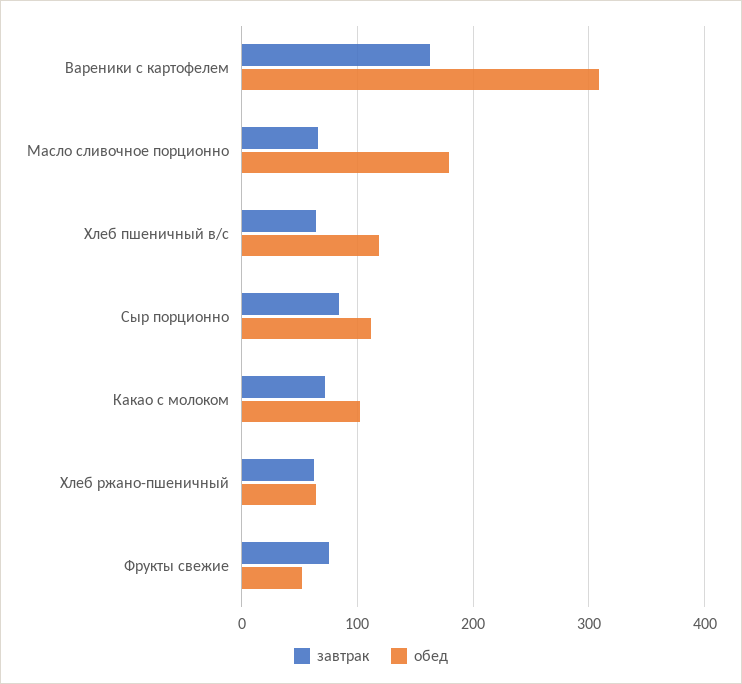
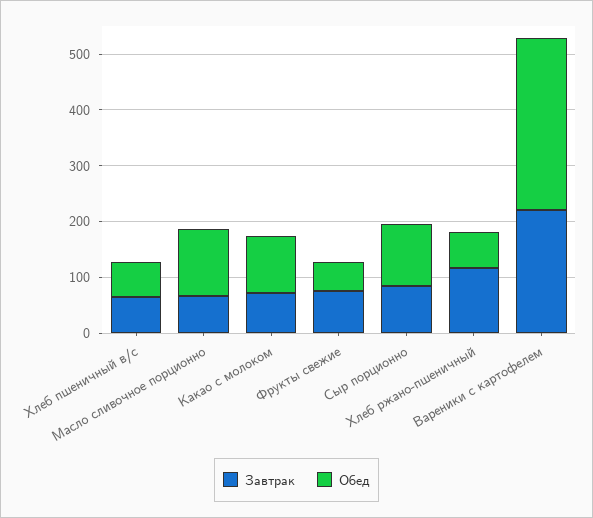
  {
    "завтрак": {
-     "Вареники с картофелем": 160,
+     "Вареники с картофелем": 220,
      "Масло сливочное порционно": 70,
      "Хлеб пшеничный в/с": 60,
      "Сыр порционно": 80,
      "Какао с молоком": 70,
-     "Хлеб ржано-пшеничный": 60,
+     "Хлеб ржано-пшеничный": 120,
      "Фрукты свежие": 80
    },
    "обед": {
      "Вареники с картофелем": 310,
-     "Масло сливочное порционно": 180,
+     "Масло сливочное порционно": 120,
-     "Хлеб пшеничный в/с": 120,
+     "Хлеб пшеничный в/с": 60,
      "Сыр порционно": 110,
      "Какао с молоком": 100,
      "Хлеб ржано-пшеничный": 60,
      "Фрукты свежие": 50
    }
  }

